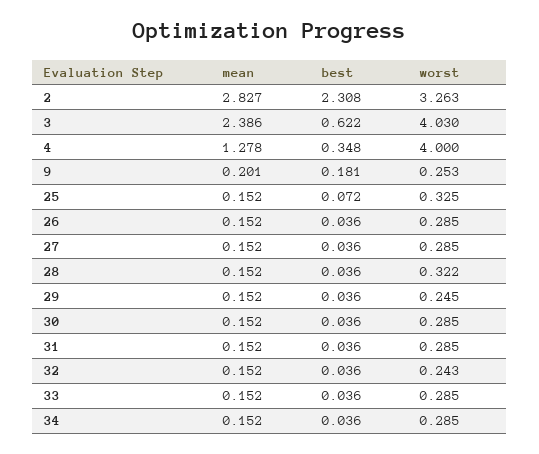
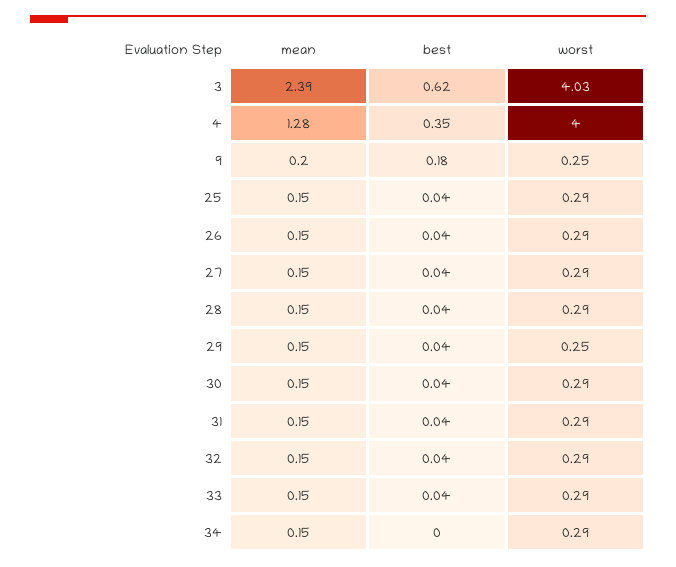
  {
    "mean": {
-     "2": 2.827,
      "3": 2.386,
      "4": 1.278,
      "9": 0.201,
      "25": 0.152,
      "26": 0.152,
      "27": 0.152,
      "28": 0.152,
      "29": 0.152,
      "30": 0.152,
      "31": 0.152,
      "32": 0.152,
      "33": 0.152,
      "34": 0.152
    },
    "best": {
-     "2": 2.308,
      "3": 0.622,
      "4": 0.348,
      "9": 0.181,
-     "25": 0.072,
+     "25": 0.04,
      "26": 0.036,
      "27": 0.036,
      "28": 0.036,
      "29": 0.036,
      "30": 0.036,
      "31": 0.036,
      "32": 0.036,
      "33": 0.036,
-     "34": 0.036
+     "34": 0
    },
    "worst": {
-     "2": 3.263,
      "3": 4.03,
      "4": 4,
      "9": 0.253,
-     "25": 0.325,
+     "25": 0.29,
      "26": 0.285,
      "27": 0.285,
-     "28": 0.322,
+     "28": 0.29,
      "29": 0.245,
      "30": 0.285,
      "31": 0.285,
-     "32": 0.243,
+     "32": 0.29,
      "33": 0.285,
      "34": 0.285
    }
  }

